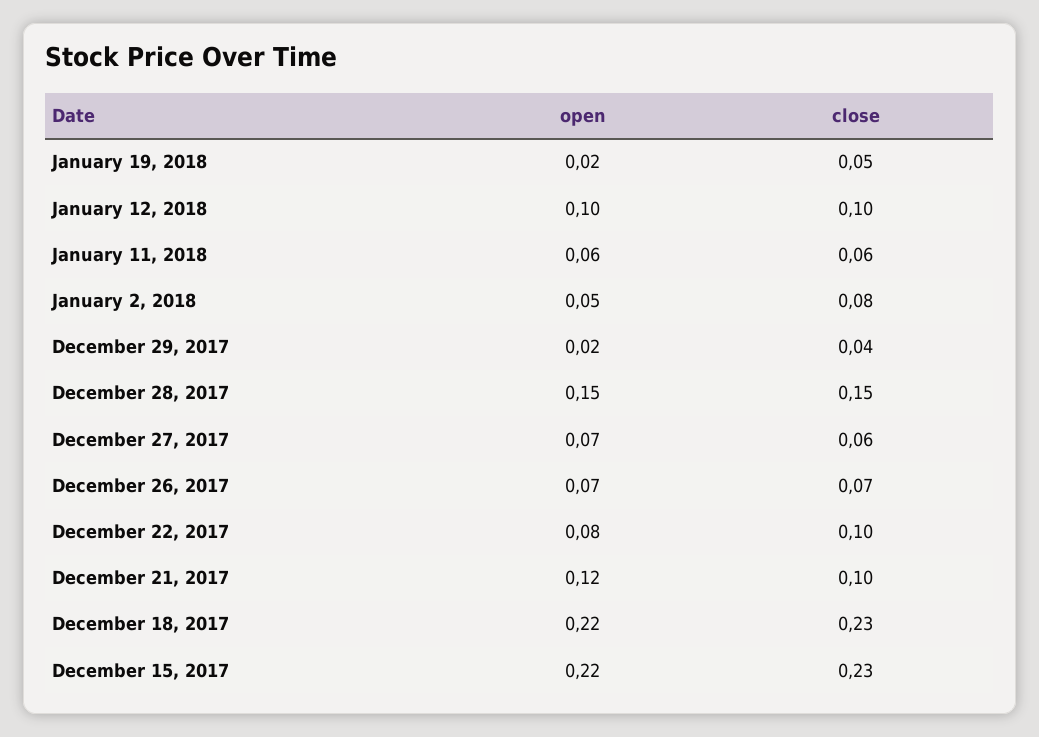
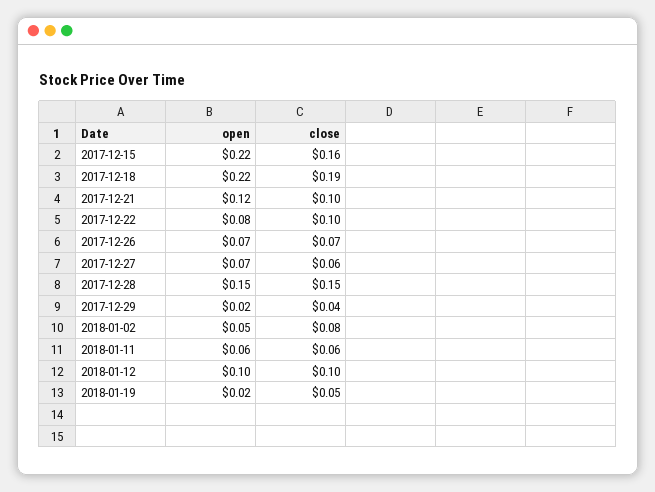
  {
    "open": {
      "January 19, 2018": 0.02,
      "January 12, 2018": 0.1,
      "January 11, 2018": 0.06,
      "January 2, 2018": 0.05,
      "December 29, 2017": 0.02,
      "December 28, 2017": 0.15,
      "December 27, 2017": 0.07,
      "December 26, 2017": 0.07,
      "December 22, 2017": 0.08,
      "December 21, 2017": 0.12,
      "December 18, 2017": 0.22,
      "December 15, 2017": 0.22
    },
    "close": {
      "January 19, 2018": 0.05,
      "January 12, 2018": 0.1,
      "January 11, 2018": 0.06,
      "January 2, 2018": 0.08,
      "December 29, 2017": 0.04,
      "December 28, 2017": 0.15,
      "December 27, 2017": 0.06,
      "December 26, 2017": 0.07,
      "December 22, 2017": 0.1,
      "December 21, 2017": 0.1,
-     "December 18, 2017": 0.23,
+     "December 18, 2017": 0.19,
-     "December 15, 2017": 0.23
+     "December 15, 2017": 0.16
    }
  }

